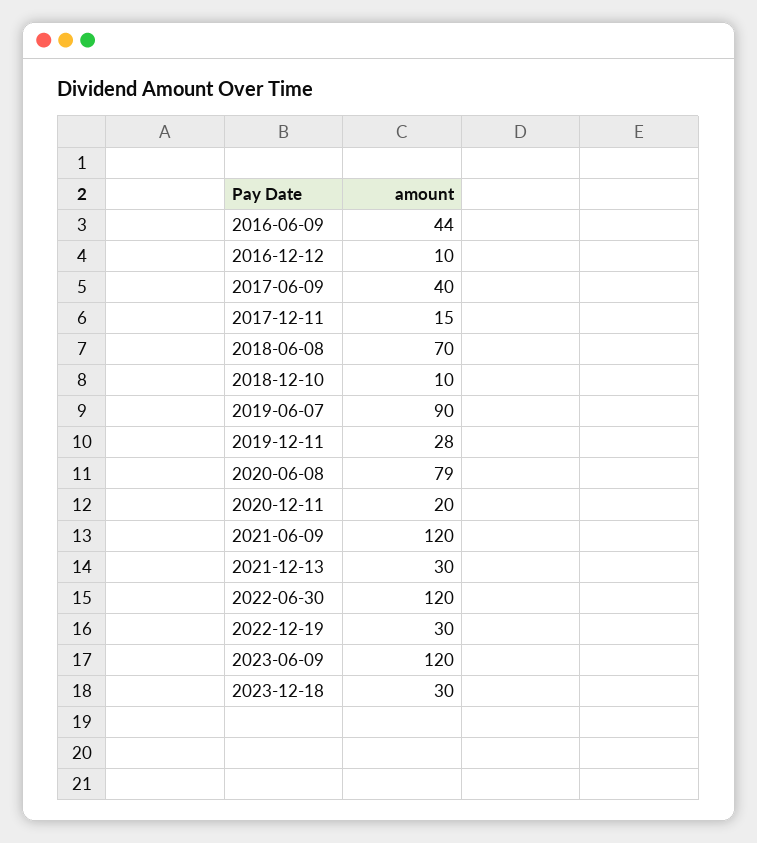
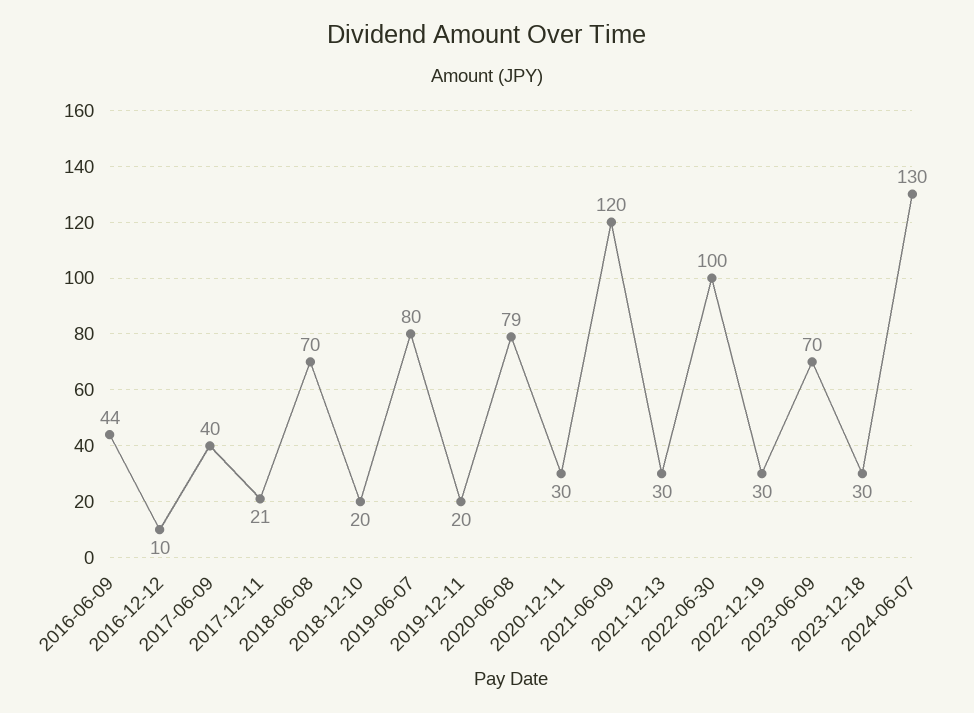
  {
    "2016-06-09": 44,
    "2016-12-12": 10,
    "2017-06-09": 40,
-   "2017-12-11": 15,
+   "2017-12-11": 21,
    "2018-06-08": 70,
-   "2018-12-10": 10,
+   "2018-12-10": 20,
-   "2019-06-07": 90,
+   "2019-06-07": 80,
-   "2019-12-11": 28,
+   "2019-12-11": 20,
    "2020-06-08": 79,
-   "2020-12-11": 20,
+   "2020-12-11": 30,
    "2021-06-09": 120,
    "2021-12-13": 30,
-   "2022-06-30": 120,
+   "2022-06-30": 100,
    "2022-12-19": 30,
-   "2023-06-09": 120,
+   "2023-06-09": 70,
-   "2023-12-18": 30
+   "2023-12-18": 30,
+   "2024-06-07": 130
  }

